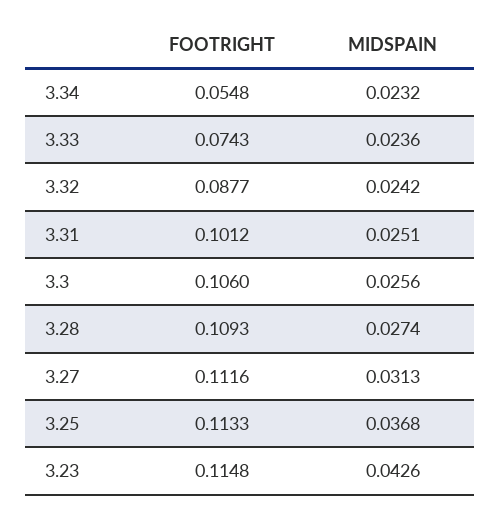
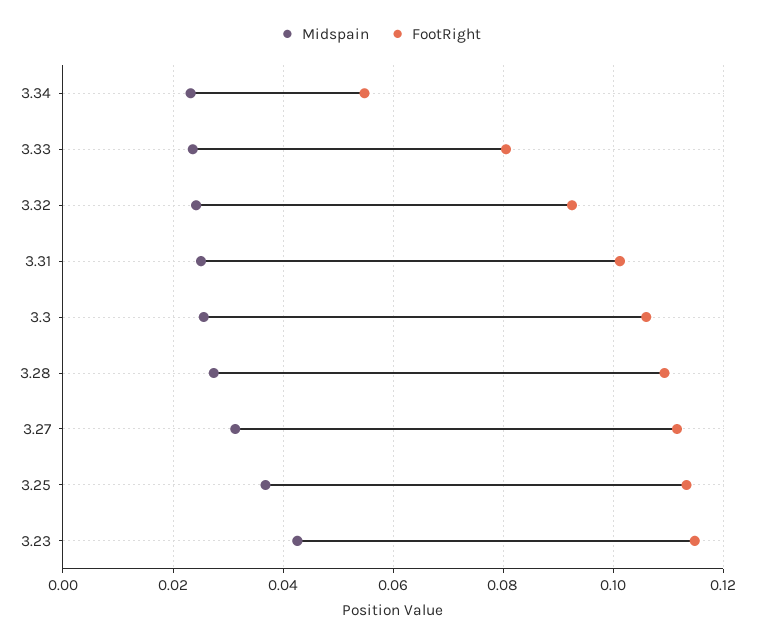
  {
    "FOOTRIGHT": {
      "3.34": 0.0548,
-     "3.33": 0.0743,
+     "3.33": 0.08,
-     "3.32": 0.0877,
+     "3.32": 0.092,
      "3.31": 0.1012,
      "3.3": 0.106,
      "3.28": 0.1093,
      "3.27": 0.1116,
      "3.25": 0.1133,
      "3.23": 0.1148
    },
    "MIDSPAIN": {
      "3.34": 0.0232,
      "3.33": 0.0236,
      "3.32": 0.0242,
      "3.31": 0.0251,
      "3.3": 0.0256,
      "3.28": 0.0274,
      "3.27": 0.0313,
      "3.25": 0.0368,
      "3.23": 0.0426
    }
  }

